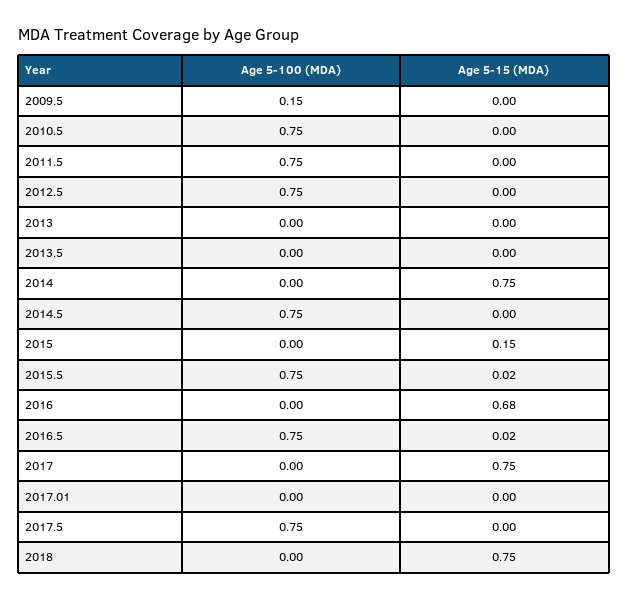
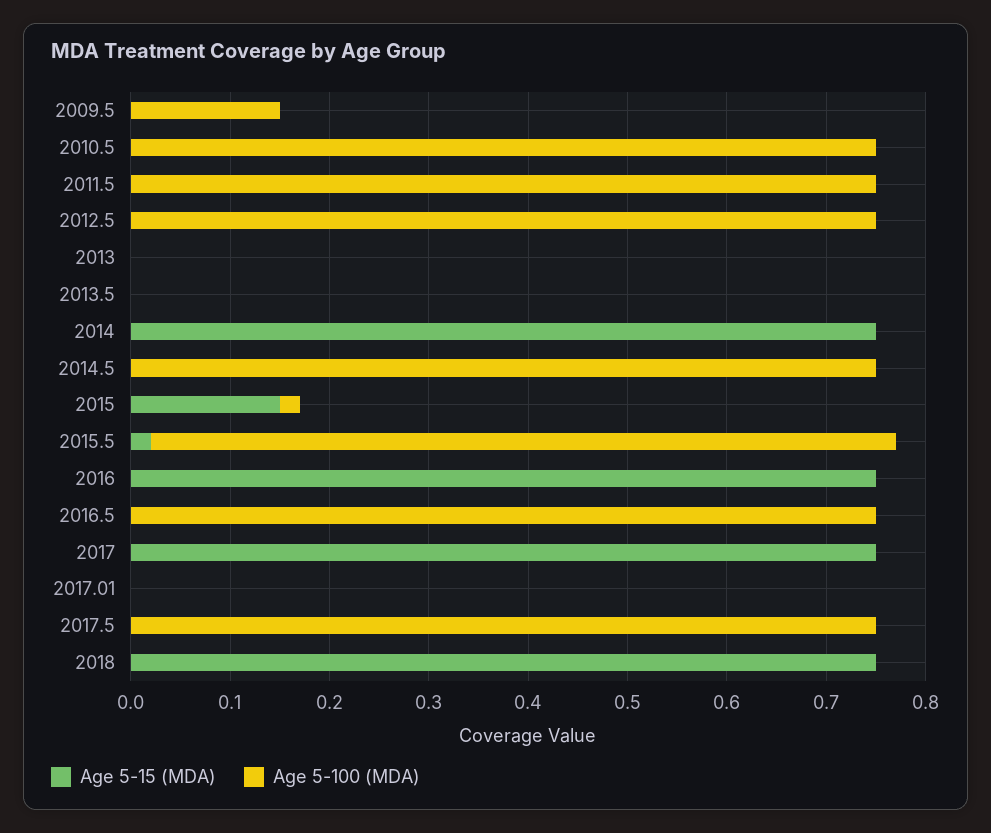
  {
    "Age 5-100 (MDA)": {
      "2009.5": 0.15,
      "2010.5": 0.75,
      "2011.5": 0.75,
      "2012.5": 0.75,
      "2013": 0,
      "2013.5": 0,
      "2014": 0,
      "2014.5": 0.75,
-     "2015": 0,
+     "2015": 0.02,
      "2015.5": 0.75,
      "2016": 0,
      "2016.5": 0.75,
      "2017": 0,
      "2017.01": 0,
      "2017.5": 0.75,
      "2018": 0
    },
    "Age 5-15 (MDA)": {
      "2009.5": 0,
      "2010.5": 0,
      "2011.5": 0,
      "2012.5": 0,
      "2013": 0,
      "2013.5": 0,
      "2014": 0.75,
      "2014.5": 0,
      "2015": 0.15,
      "2015.5": 0.02,
-     "2016": 0.68,
+     "2016": 0.75,
-     "2016.5": 0.02,
+     "2016.5": 0,
      "2017": 0.75,
      "2017.01": 0,
      "2017.5": 0,
      "2018": 0.75
    }
  }

